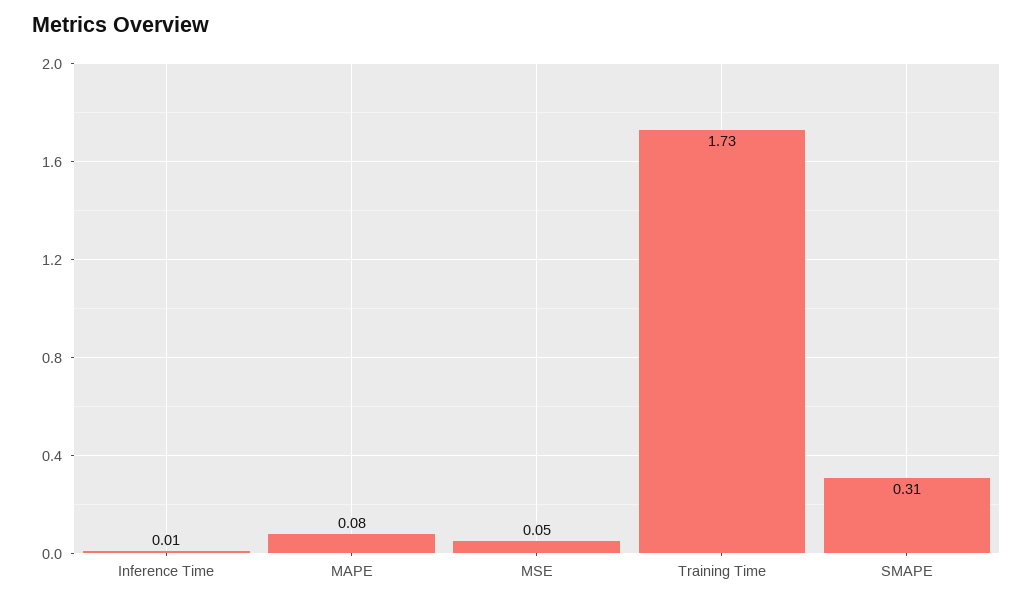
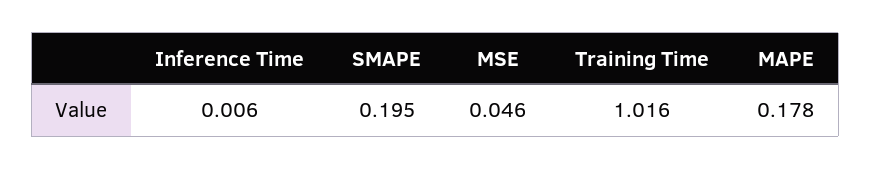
  {
    "Inference Time": 0.006,
-   "MAPE": 0.08,
+   "MAPE": 0.178,
    "MSE": 0.046,
-   "Training Time": 1.73,
+   "Training Time": 1.016,
-   "SMAPE": 0.31
+   "SMAPE": 0.195
  }

